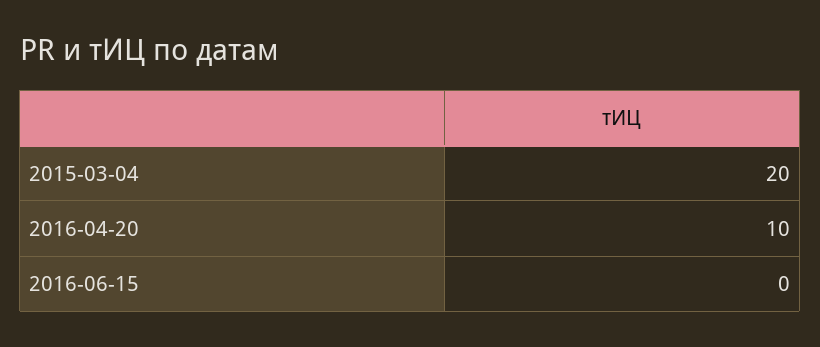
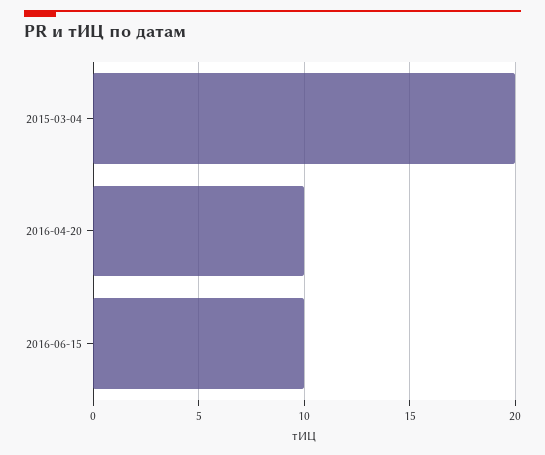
  {
    "2015-03-04": 20,
    "2016-04-20": 10,
-   "2016-06-15": 0
+   "2016-06-15": 10
  }

